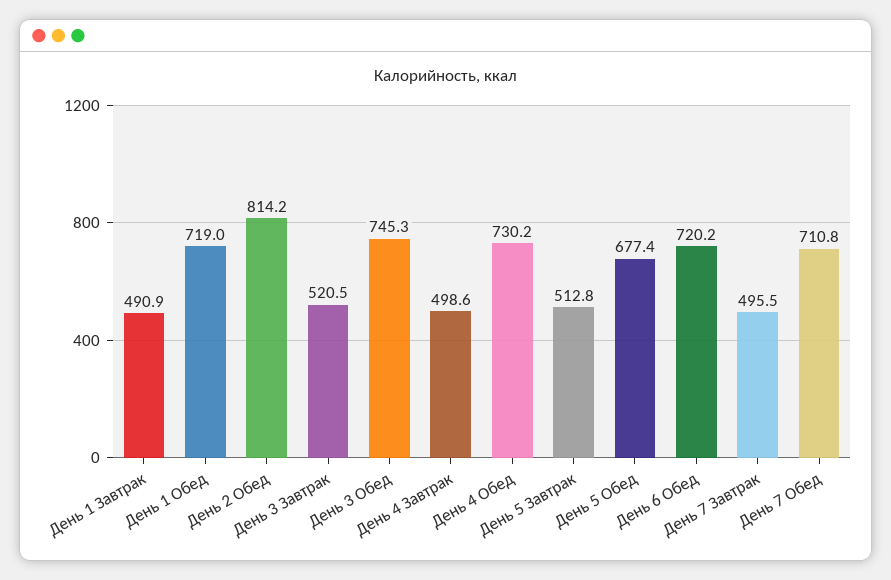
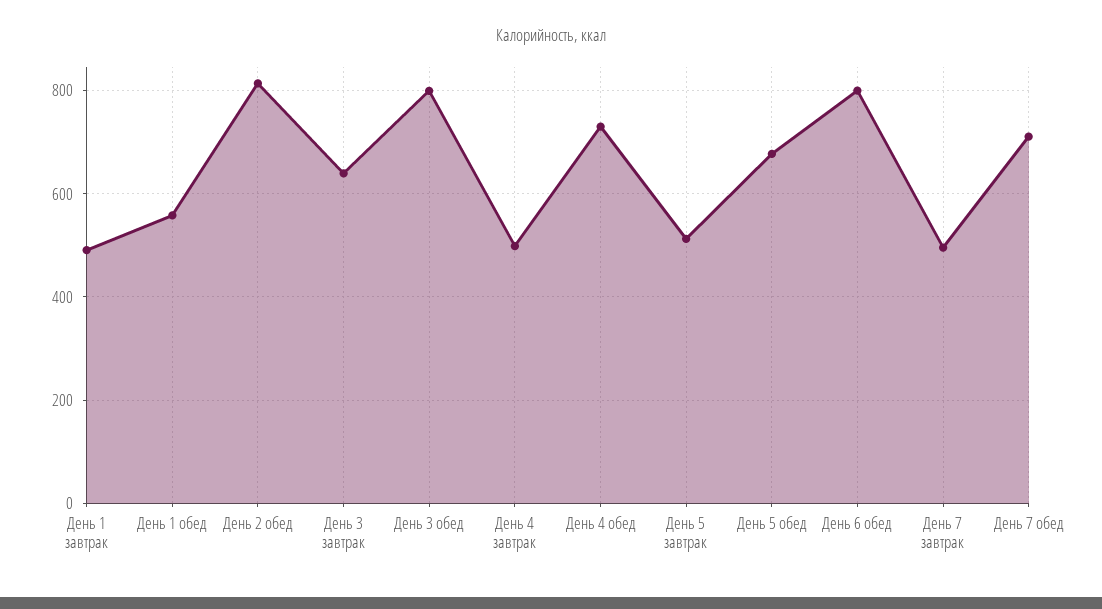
  {
    "День 1 Завтрак": 490.9,
-   "День 1 Обед": 719,
+   "День 1 Обед": 560,
    "День 2 Обед": 814.2,
-   "День 3 Завтрак": 520.5,
+   "День 3 Завтрак": 640,
-   "День 3 Обед": 745.3,
+   "День 3 Обед": 800,
    "День 4 Завтрак": 498.6,
    "День 4 Обед": 730.2,
    "День 5 Завтрак": 512.8,
    "День 5 Обед": 677.4,
-   "День 6 Обед": 720.2,
+   "День 6 Обед": 800,
    "День 7 Завтрак": 495.5,
    "День 7 Обед": 710.8
  }

